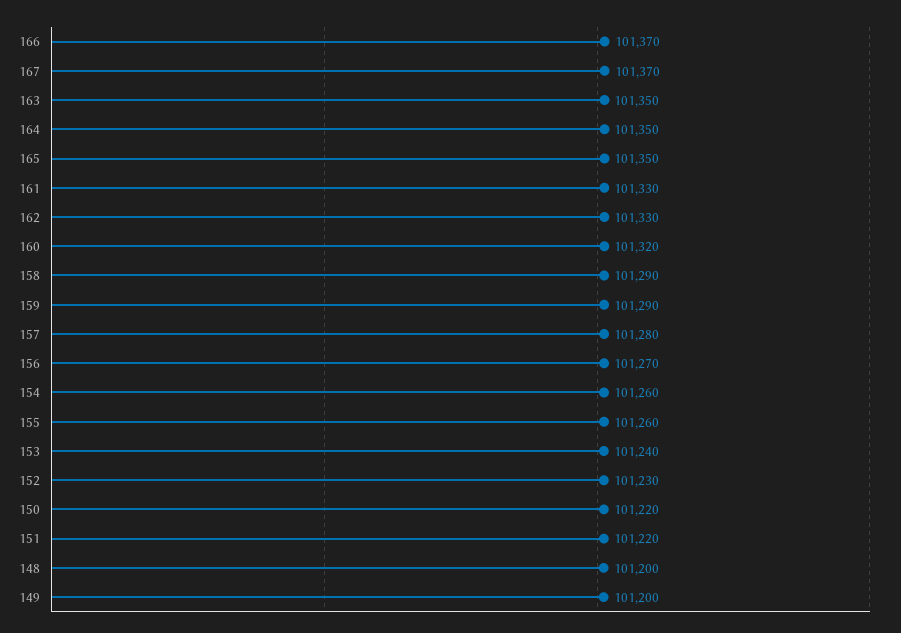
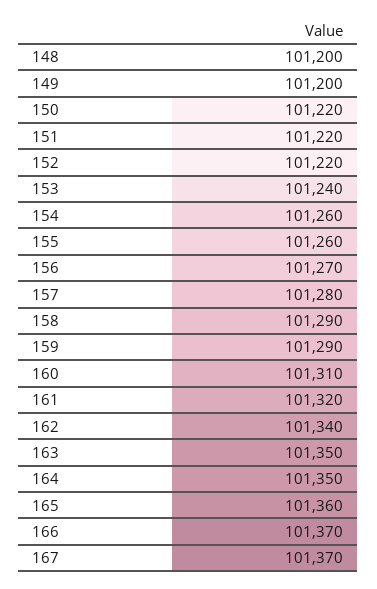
  {
    "166": 101370,
    "167": 101370,
    "163": 101350,
    "164": 101350,
-   "165": 101350,
+   "165": 101360,
-   "161": 101330,
+   "161": 101320,
-   "162": 101330,
+   "162": 101340,
-   "160": 101320,
+   "160": 101310,
    "158": 101290,
    "159": 101290,
    "157": 101280,
    "156": 101270,
    "154": 101260,
    "155": 101260,
    "153": 101240,
-   "152": 101230,
+   "152": 101220,
    "150": 101220,
    "151": 101220,
    "148": 101200,
    "149": 101200
  }

